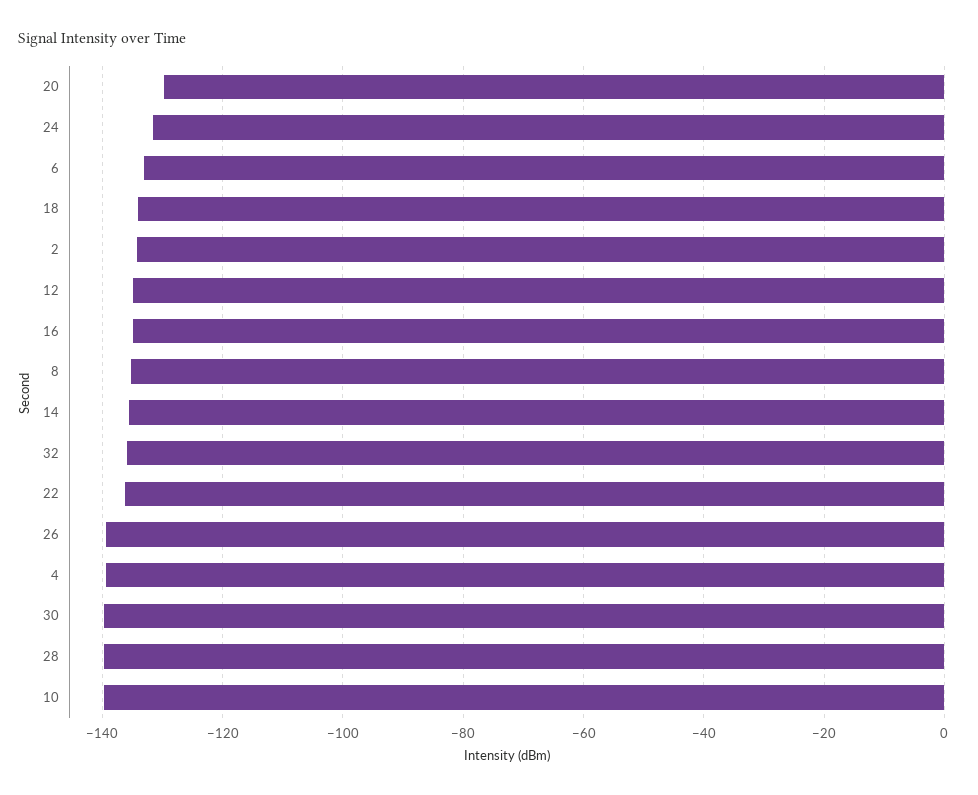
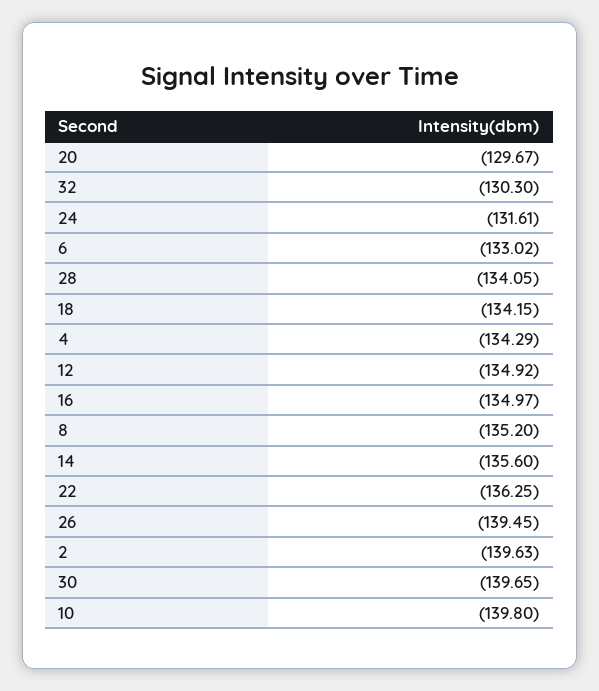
  {
    "20": -129.67,
    "24": -131.61,
    "6": -133.02,
    "18": -134.15,
-   "2": -134,
+   "2": -139.63,
    "12": -134.92,
    "16": -134.97,
    "8": -135.2,
    "14": -135.6,
-   "32": -136,
+   "32": -130.3,
    "22": -136.25,
    "26": -139.45,
-   "4": -140,
+   "4": -134.29,
    "30": -139.65,
-   "28": -140,
+   "28": -134.05,
    "10": -139.8
  }

